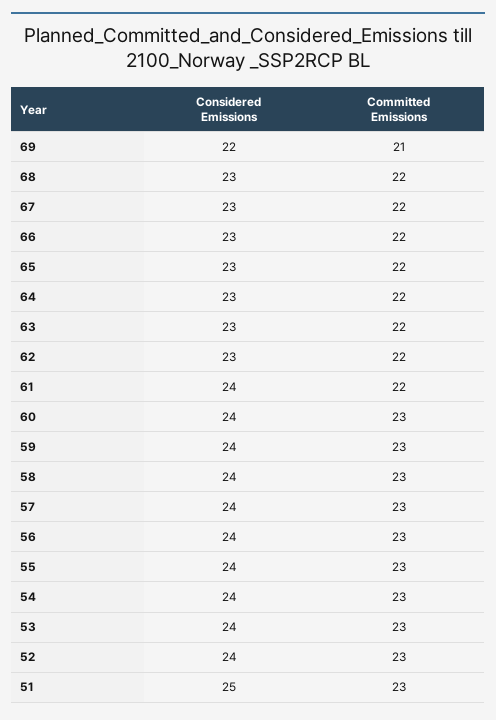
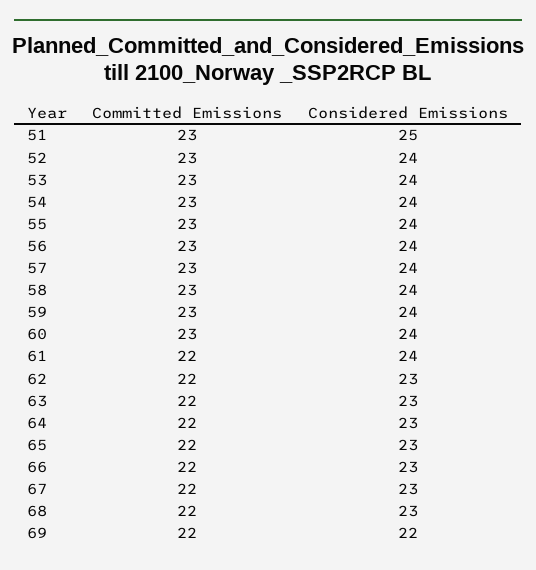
  {
    "Considered Emissions": {
      "69": 22,
      "68": 23,
      "67": 23,
      "66": 23,
      "65": 23,
      "64": 23,
      "63": 23,
      "62": 23,
      "61": 24,
      "60": 24,
      "59": 24,
      "58": 24,
      "57": 24,
      "56": 24,
      "55": 24,
      "54": 24,
      "53": 24,
      "52": 24,
      "51": 25
    },
    "Committed Emissions": {
-     "69": 21,
+     "69": 22,
      "68": 22,
      "67": 22,
      "66": 22,
      "65": 22,
      "64": 22,
      "63": 22,
      "62": 22,
      "61": 22,
      "60": 23,
      "59": 23,
      "58": 23,
      "57": 23,
      "56": 23,
      "55": 23,
      "54": 23,
      "53": 23,
      "52": 23,
      "51": 23
    }
  }

